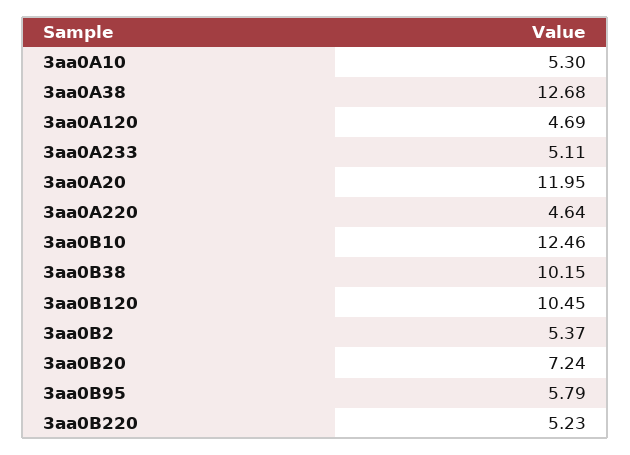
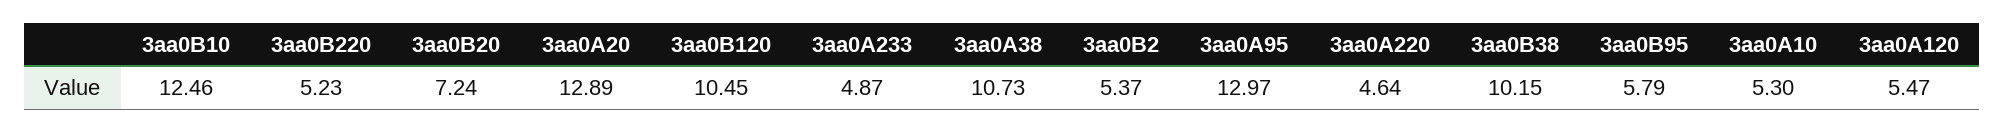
  {
    "3aa0A10": 5.3,
-   "3aa0A38": 12.68,
+   "3aa0A38": 10.73,
-   "3aa0A120": 4.69,
+   "3aa0A120": 5.47,
-   "3aa0A233": 5.11,
+   "3aa0A233": 4.87,
-   "3aa0A20": 11.95,
+   "3aa0A20": 12.89,
    "3aa0A220": 4.64,
    "3aa0B10": 12.46,
    "3aa0B38": 10.15,
    "3aa0B120": 10.45,
    "3aa0B2": 5.37,
    "3aa0B20": 7.24,
    "3aa0B95": 5.79,
-   "3aa0B220": 5.23
+   "3aa0B220": 5.23,
+   "3aa0A95": 12.97
  }

